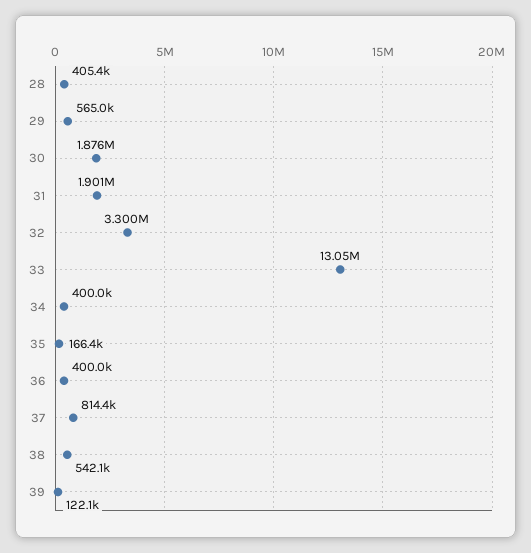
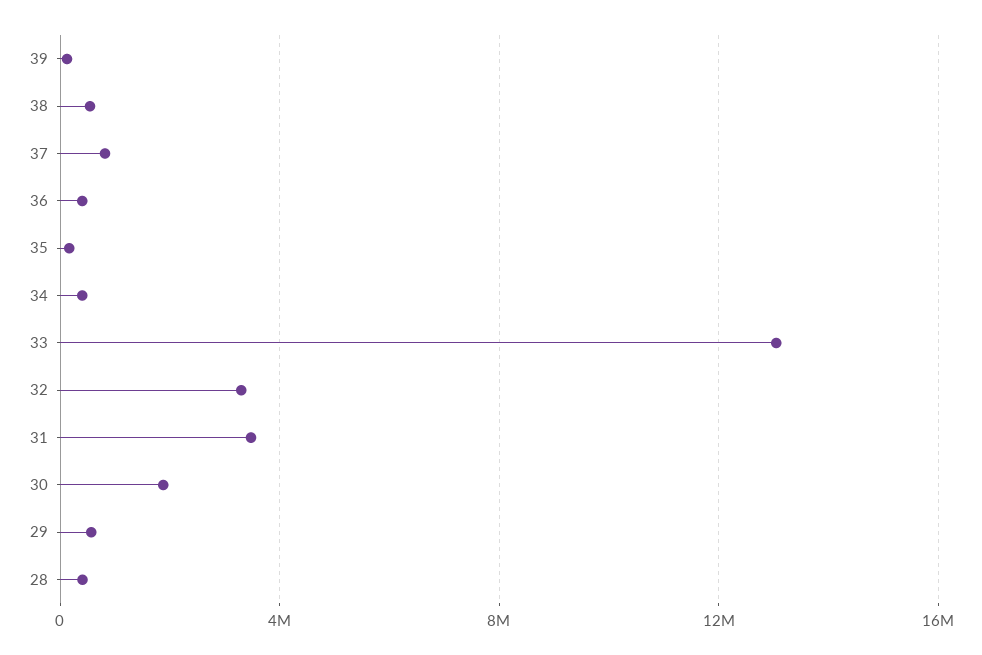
  {
    "28": 405400,
    "29": 565000,
    "30": 1876000,
-   "31": 1901000,
+   "31": 3500000,
    "32": 3300000,
    "33": 13050000,
    "34": 400000,
    "35": 166400,
    "36": 400000,
    "37": 814400,
    "38": 542100,
    "39": 122100
  }

